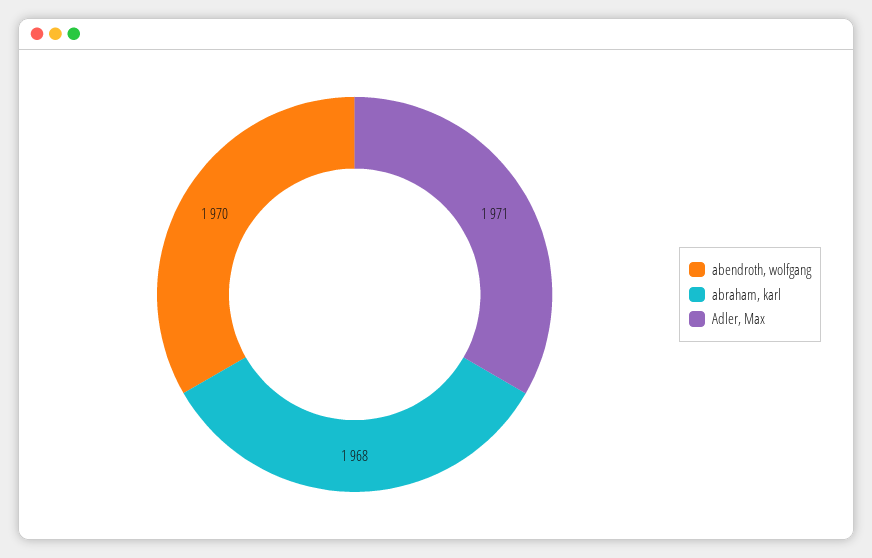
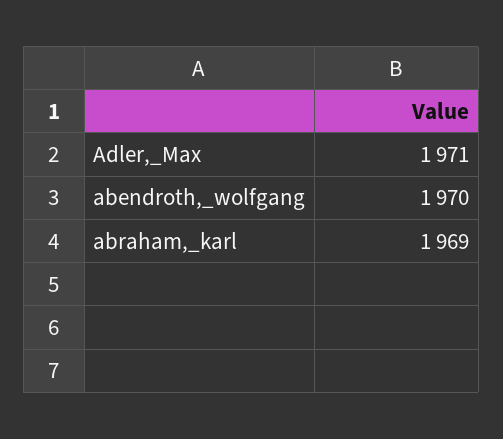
  {
    "abendroth, wolfgang": 1970,
-   "abraham, karl": 1968,
+   "abraham, karl": 1969,
    "Adler, Max": 1971
  }

